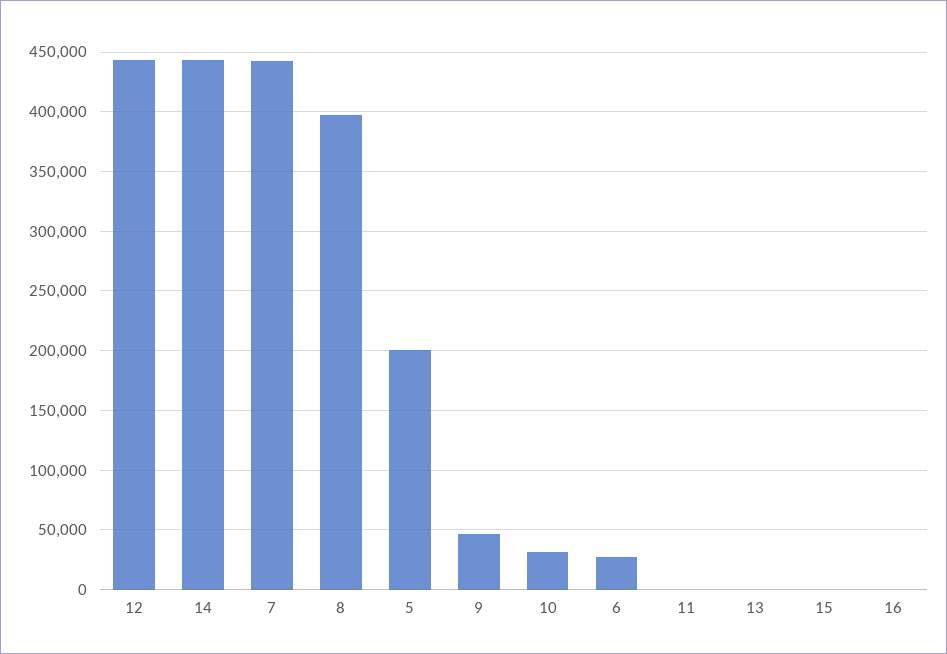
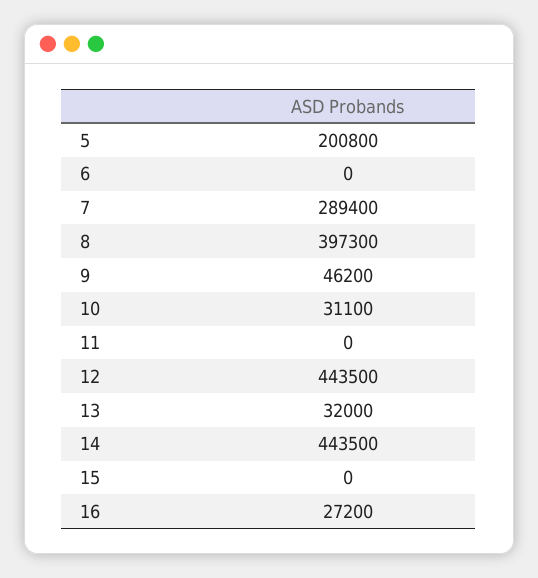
  {
    "12": 443500,
    "14": 443500,
-   "7": 440000,
+   "7": 289400,
    "8": 397300,
    "5": 200800,
    "9": 46200,
    "10": 31100,
-   "6": 30000,
+   "6": 0,
    "11": 0,
-   "13": 0,
+   "13": 32000,
    "15": 0,
-   "16": 0
+   "16": 27200
  }

